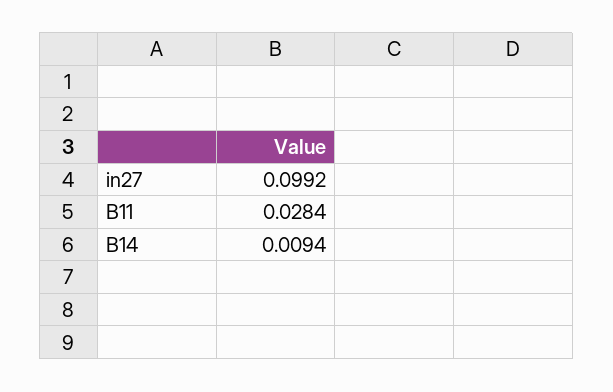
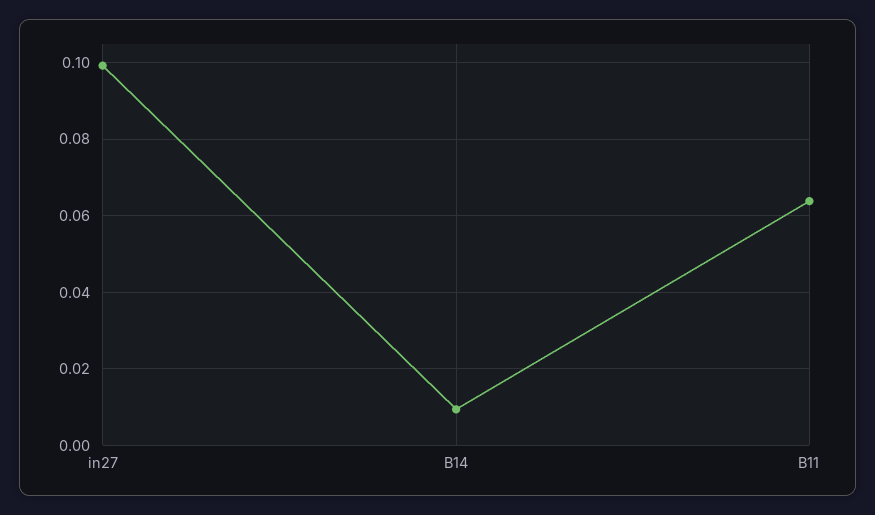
  {
    "in27": 0.0992,
-   "B11": 0.0284,
+   "B11": 0.064,
    "B14": 0.0094
  }

